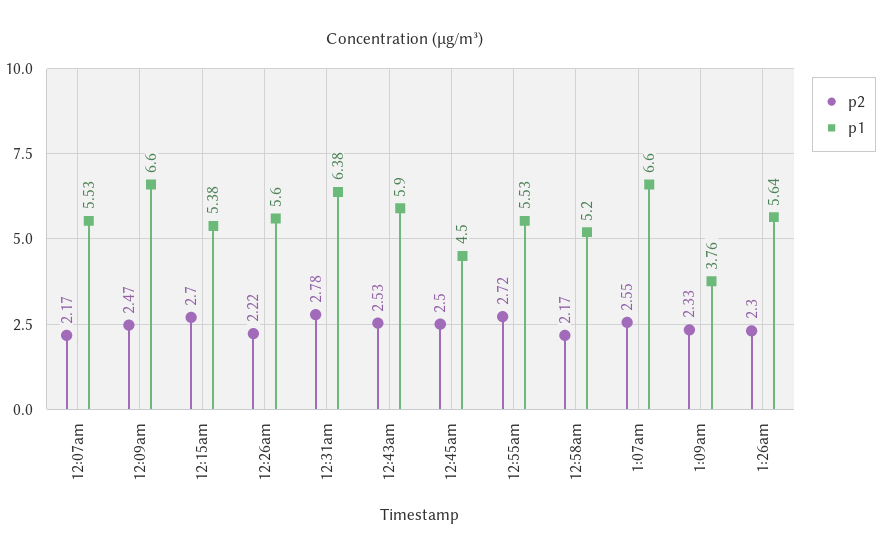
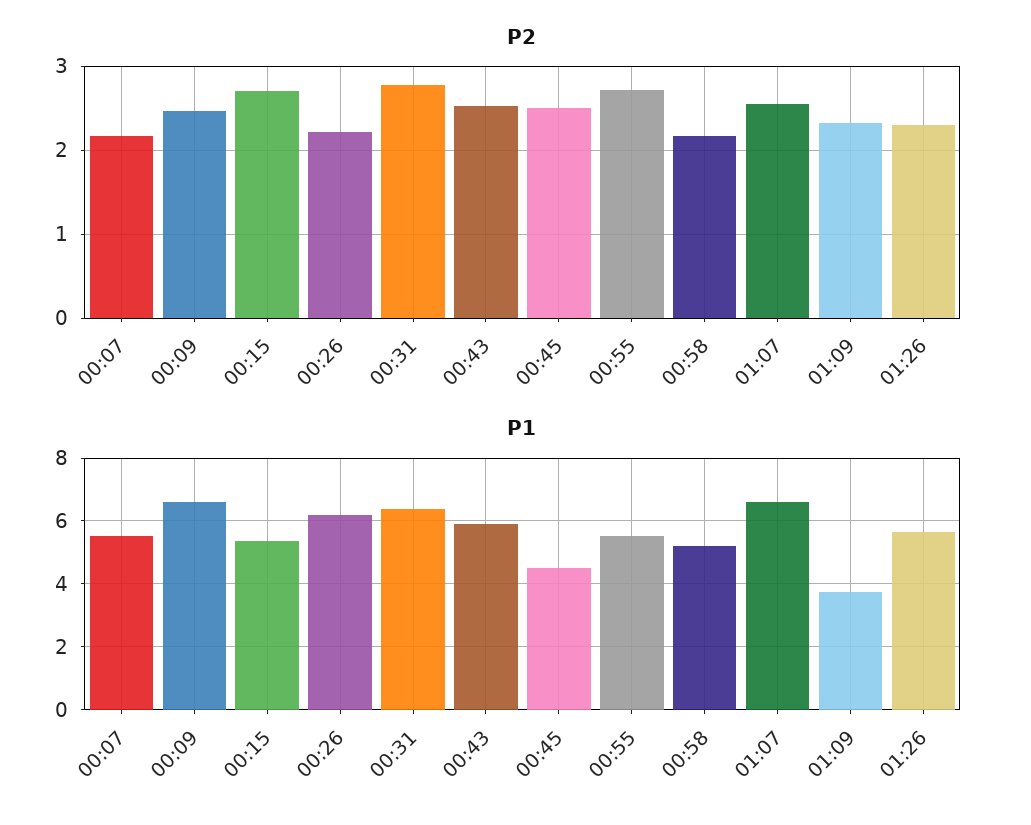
  {
    "p2": {
      "12:07am": 2.17,
      "12:09am": 2.47,
      "12:15am": 2.7,
      "12:26am": 2.22,
      "12:31am": 2.78,
      "12:43am": 2.53,
      "12:45am": 2.5,
      "12:55am": 2.72,
      "12:58am": 2.17,
      "1:07am": 2.55,
      "1:09am": 2.33,
      "1:26am": 2.3
    },
    "p1": {
      "12:07am": 5.53,
      "12:09am": 6.6,
      "12:15am": 5.38,
-     "12:26am": 5.6,
+     "12:26am": 6.2,
      "12:31am": 6.38,
      "12:43am": 5.9,
      "12:45am": 4.5,
      "12:55am": 5.53,
      "12:58am": 5.2,
      "1:07am": 6.6,
      "1:09am": 3.76,
      "1:26am": 5.64
    }
  }

